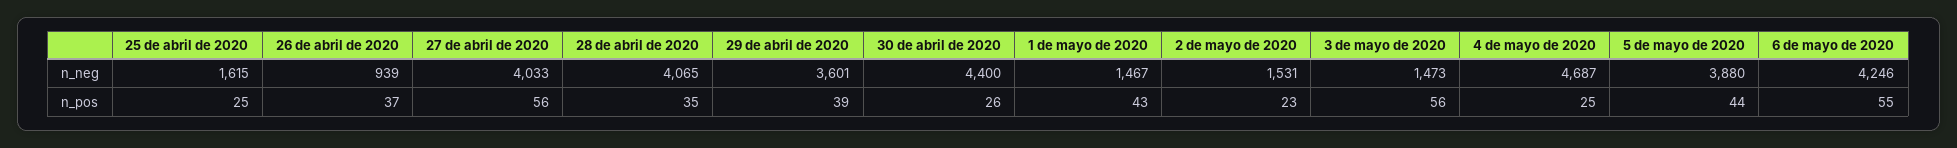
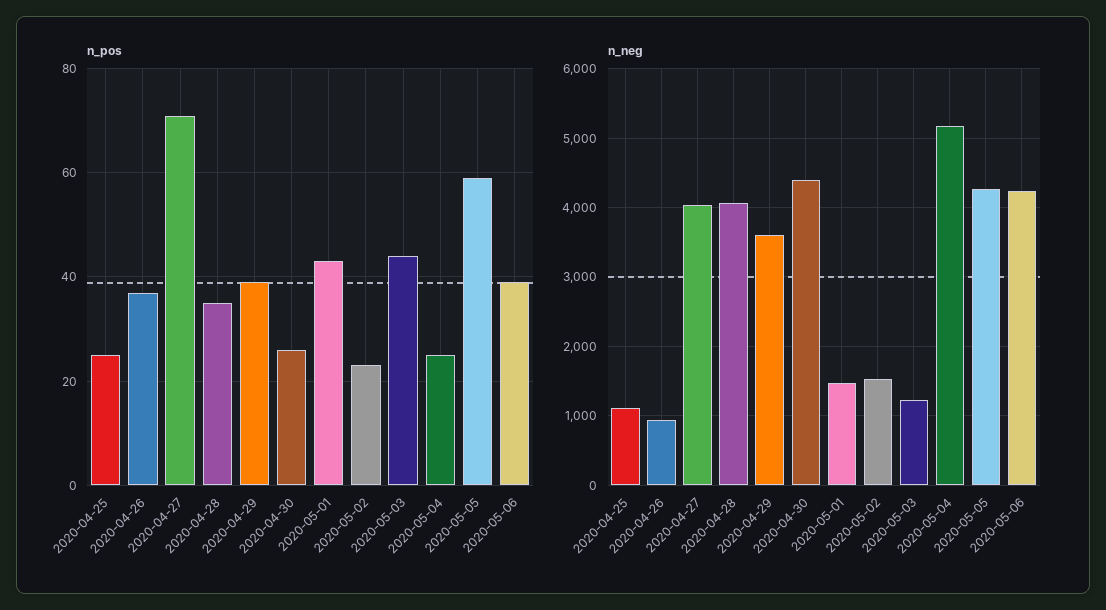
  {
    "n_neg": {
-     "25 de abril de 2020": 1615,
+     "25 de abril de 2020": 1100,
      "26 de abril de 2020": 939,
      "27 de abril de 2020": 4033,
      "28 de abril de 2020": 4065,
      "29 de abril de 2020": 3601,
      "30 de abril de 2020": 4400,
      "1 de mayo de 2020": 1467,
      "2 de mayo de 2020": 1531,
-     "3 de mayo de 2020": 1473,
+     "3 de mayo de 2020": 1200,
-     "4 de mayo de 2020": 4687,
+     "4 de mayo de 2020": 5200,
-     "5 de mayo de 2020": 3880,
+     "5 de mayo de 2020": 4300,
      "6 de mayo de 2020": 4246
    },
    "n_pos": {
      "25 de abril de 2020": 25,
      "26 de abril de 2020": 37,
-     "27 de abril de 2020": 56,
+     "27 de abril de 2020": 70,
      "28 de abril de 2020": 35,
      "29 de abril de 2020": 39,
      "30 de abril de 2020": 26,
      "1 de mayo de 2020": 43,
      "2 de mayo de 2020": 23,
-     "3 de mayo de 2020": 56,
+     "3 de mayo de 2020": 45,
      "4 de mayo de 2020": 25,
-     "5 de mayo de 2020": 44,
+     "5 de mayo de 2020": 60,
-     "6 de mayo de 2020": 55
+     "6 de mayo de 2020": 40
    }
  }

